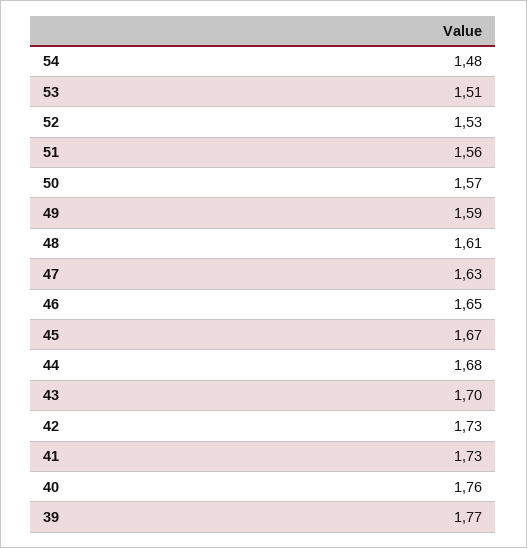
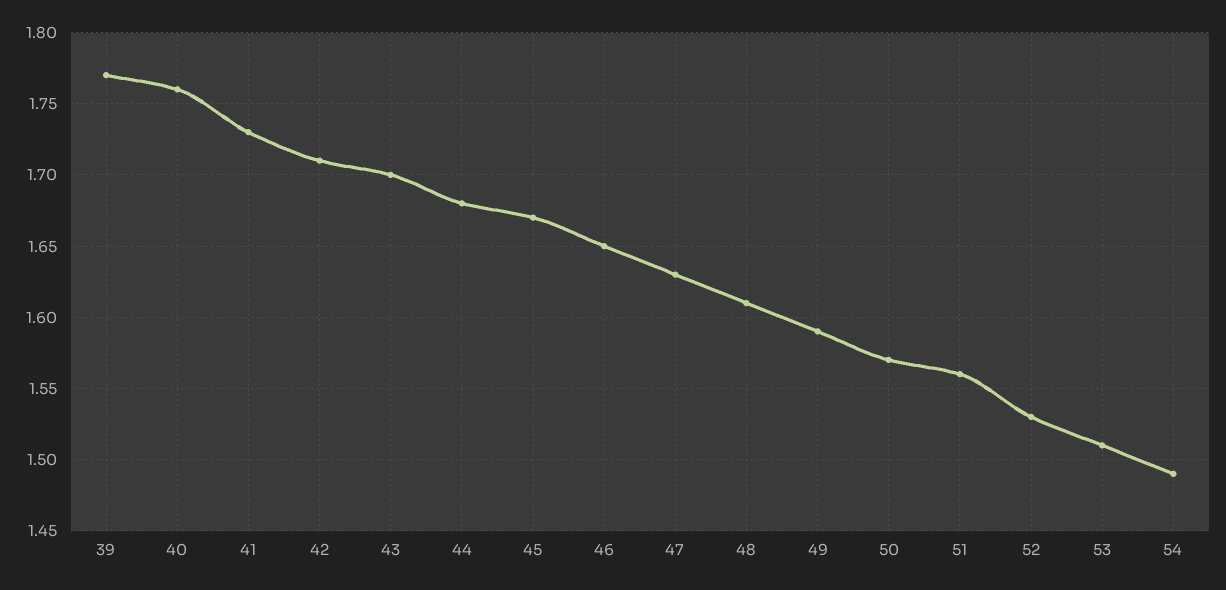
  {
-   "54": 1.48,
+   "54": 1.49,
    "53": 1.51,
    "52": 1.53,
    "51": 1.56,
    "50": 1.57,
    "49": 1.59,
    "48": 1.61,
    "47": 1.63,
    "46": 1.65,
    "45": 1.67,
    "44": 1.68,
    "43": 1.7,
-   "42": 1.73,
+   "42": 1.71,
    "41": 1.73,
    "40": 1.76,
    "39": 1.77
  }

